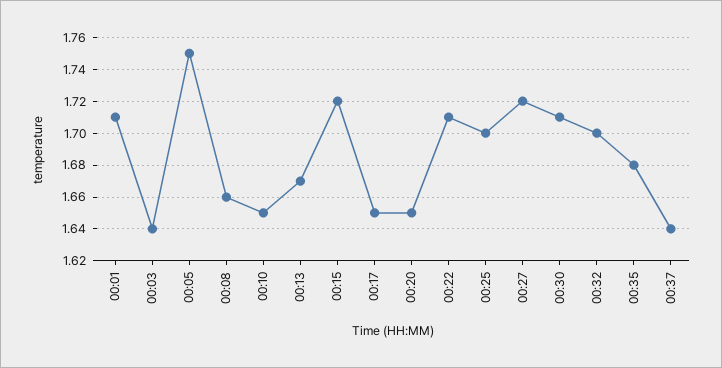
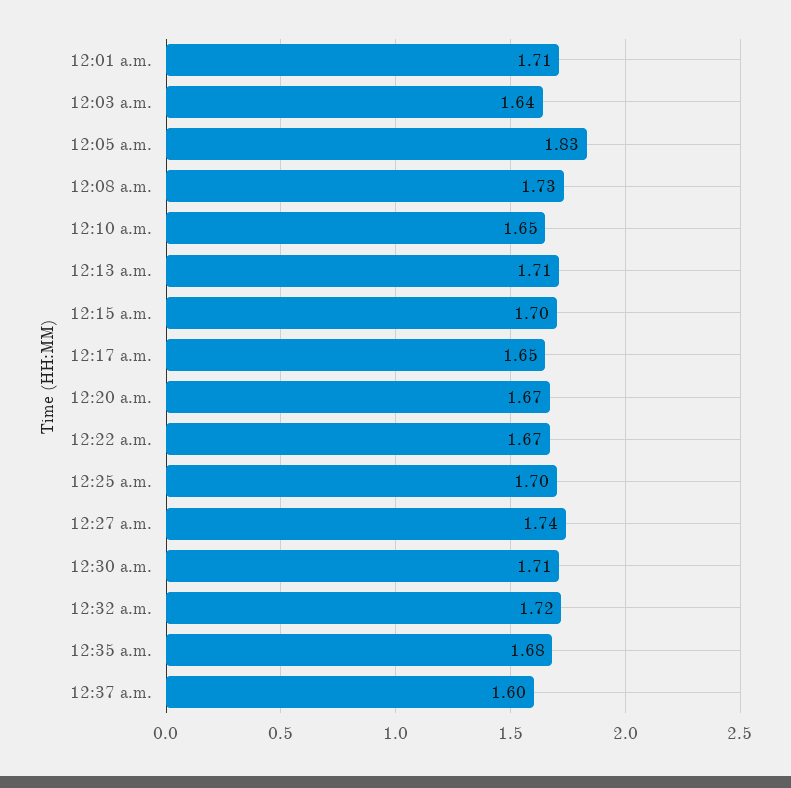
  {
    "00:01": 1.71,
    "00:03": 1.64,
-   "00:05": 1.75,
+   "00:05": 1.83,
-   "00:08": 1.66,
+   "00:08": 1.73,
    "00:10": 1.65,
-   "00:13": 1.67,
+   "00:13": 1.71,
-   "00:15": 1.72,
+   "00:15": 1.7,
    "00:17": 1.65,
-   "00:20": 1.65,
+   "00:20": 1.67,
-   "00:22": 1.71,
+   "00:22": 1.67,
    "00:25": 1.7,
-   "00:27": 1.72,
+   "00:27": 1.74,
    "00:30": 1.71,
-   "00:32": 1.7,
+   "00:32": 1.72,
    "00:35": 1.68,
-   "00:37": 1.64
+   "00:37": 1.6
  }

